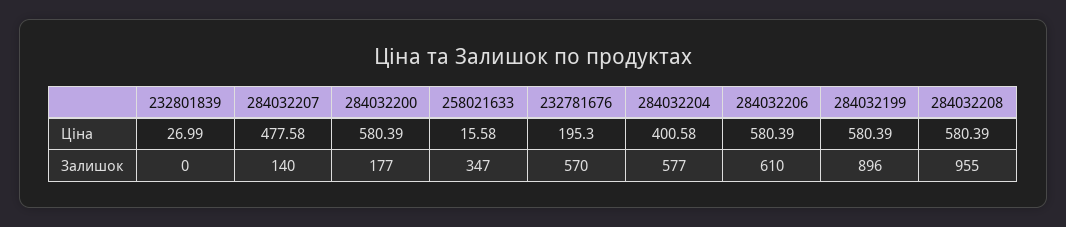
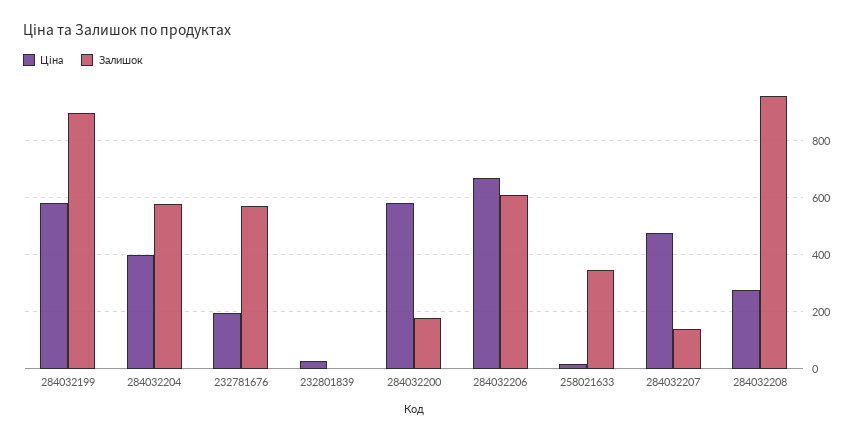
  {
    "Ціна": {
      "232801839": 26.99,
      "284032207": 477.58,
      "284032200": 580.39,
      "258021633": 15.58,
      "232781676": 195.3,
      "284032204": 400.58,
-     "284032206": 580.39,
+     "284032206": 675,
      "284032199": 580.39,
-     "284032208": 580.39
+     "284032208": 275
    },
    "Залишок": {
      "232801839": 0,
      "284032207": 140,
      "284032200": 177,
      "258021633": 347,
      "232781676": 570,
      "284032204": 577,
      "284032206": 610,
      "284032199": 896,
      "284032208": 955
    }
  }

